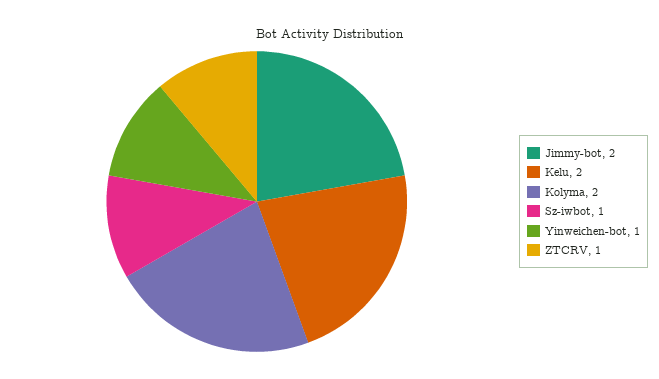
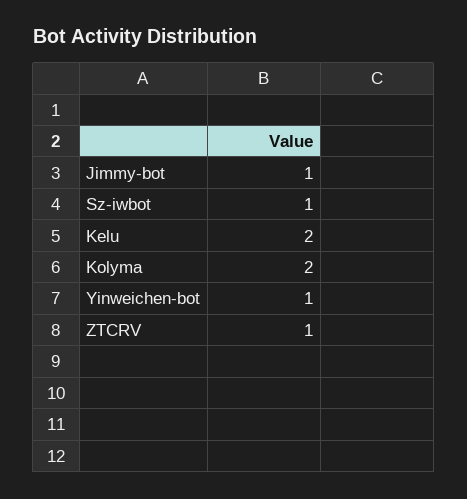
  {
-   "Jimmy-bot": 2,
+   "Jimmy-bot": 1,
    "Kelu": 2,
    "Kolyma": 2,
    "Sz-iwbot": 1,
    "Yinweichen-bot": 1,
    "ZTCRV": 1
  }

